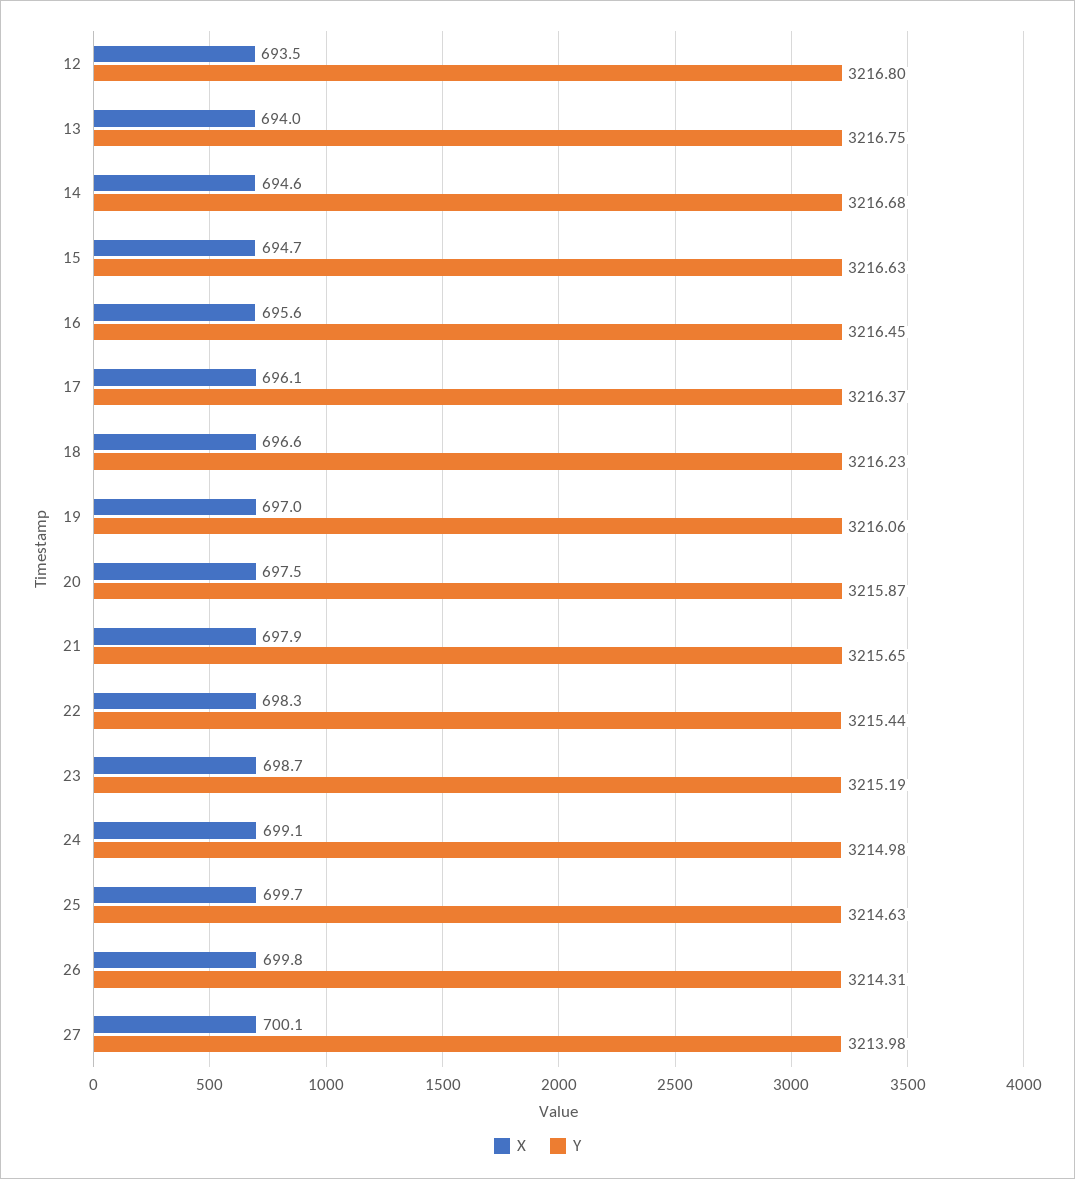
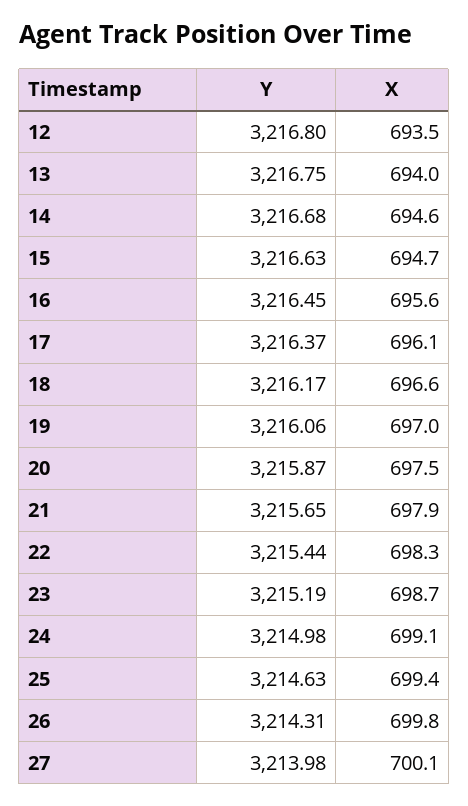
  {
    "X": {
      "12": 693.5,
      "13": 694,
      "14": 694.6,
      "15": 694.7,
      "16": 695.6,
      "17": 696.1,
      "18": 696.6,
      "19": 697,
      "20": 697.5,
      "21": 697.9,
      "22": 698.3,
      "23": 698.7,
      "24": 699.1,
-     "25": 699.7,
+     "25": 699.4,
      "26": 699.8,
      "27": 700.1
    },
    "Y": {
      "12": 3216.8,
      "13": 3216.75,
      "14": 3216.68,
      "15": 3216.63,
      "16": 3216.45,
      "17": 3216.37,
-     "18": 3216.23,
+     "18": 3216.17,
      "19": 3216.06,
      "20": 3215.87,
      "21": 3215.65,
      "22": 3215.44,
      "23": 3215.19,
      "24": 3214.98,
      "25": 3214.63,
      "26": 3214.31,
      "27": 3213.98
    }
  }

